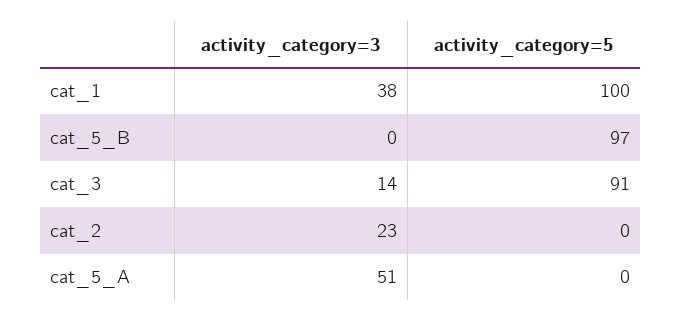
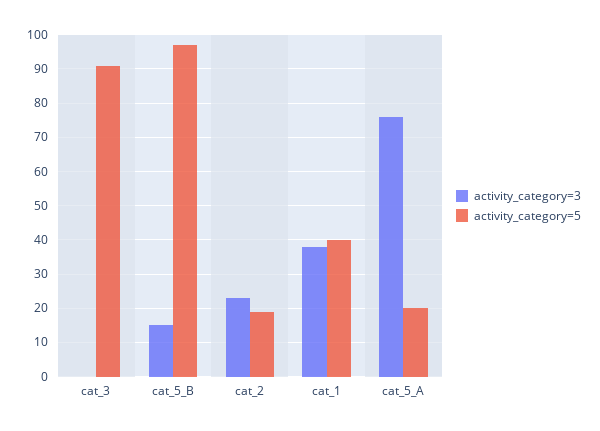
  {
    "activity_category=3": {
      "cat_1": 38,
-     "cat_5_B": 0,
+     "cat_5_B": 15,
-     "cat_3": 14,
+     "cat_3": 0,
      "cat_2": 23,
-     "cat_5_A": 51
+     "cat_5_A": 75
    },
    "activity_category=5": {
-     "cat_1": 100,
+     "cat_1": 40,
      "cat_5_B": 97,
      "cat_3": 91,
-     "cat_2": 0,
+     "cat_2": 20,
-     "cat_5_A": 0
+     "cat_5_A": 20
    }
  }

